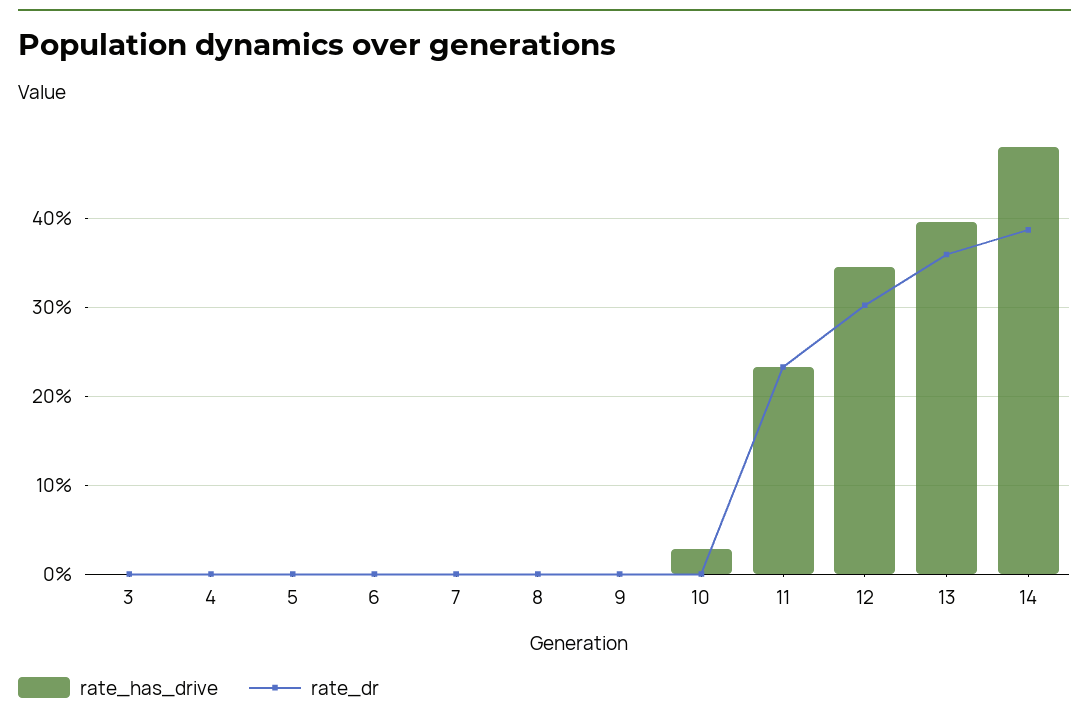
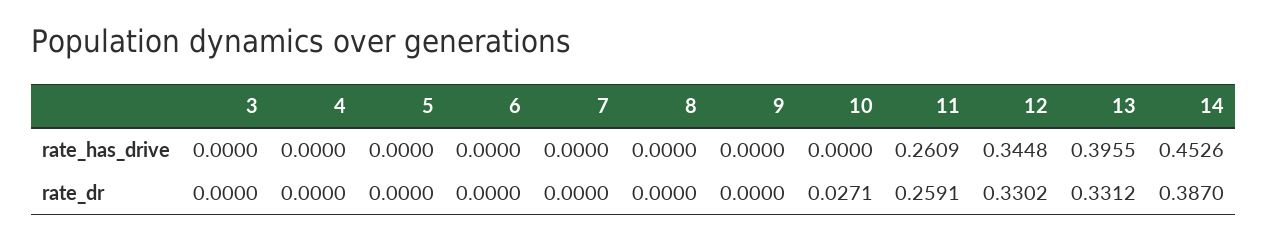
  {
    "rate_has_drive": {
      "3": 0,
      "4": 0,
      "5": 0,
      "6": 0,
      "7": 0,
      "8": 0,
      "9": 0,
-     "10": 0.03,
+     "10": 0,
-     "11": 0.23,
+     "11": 0.2609,
      "12": 0.3448,
      "13": 0.3955,
-     "14": 0.48
+     "14": 0.4526
    },
    "rate_dr": {
      "3": 0,
      "4": 0,
      "5": 0,
      "6": 0,
      "7": 0,
      "8": 0,
      "9": 0,
-     "10": 0,
+     "10": 0.0271,
-     "11": 0.23,
+     "11": 0.2591,
-     "12": 0.3,
+     "12": 0.3302,
-     "13": 0.36,
+     "13": 0.3312,
      "14": 0.387
    }
  }

